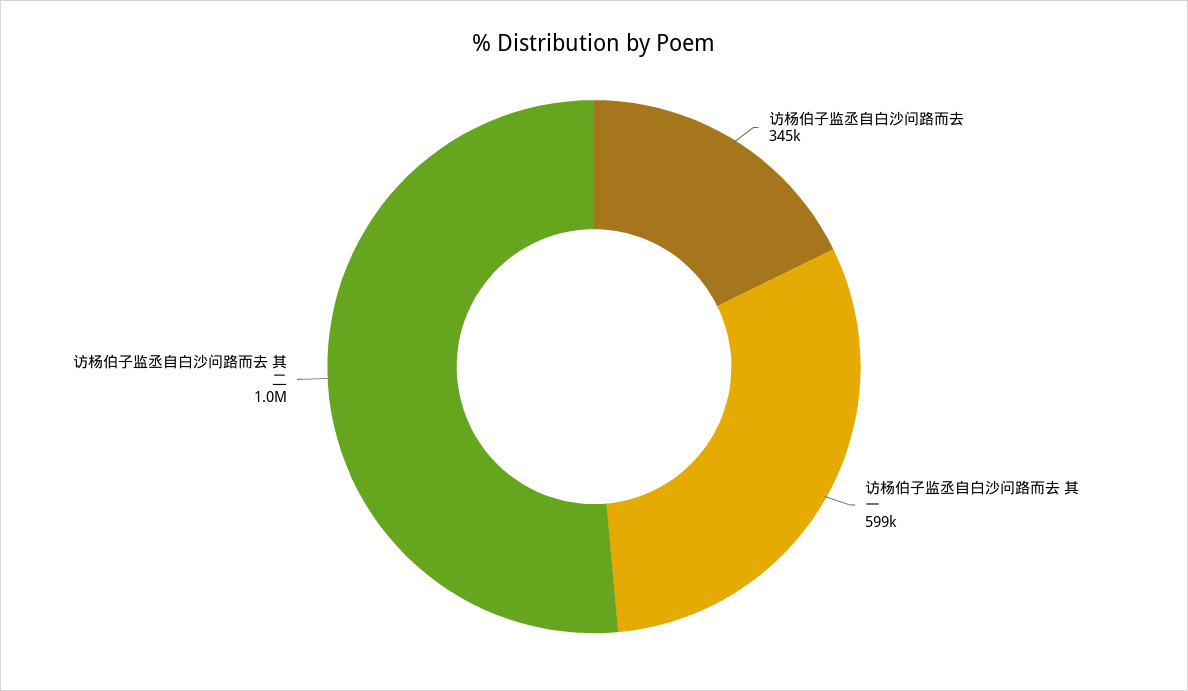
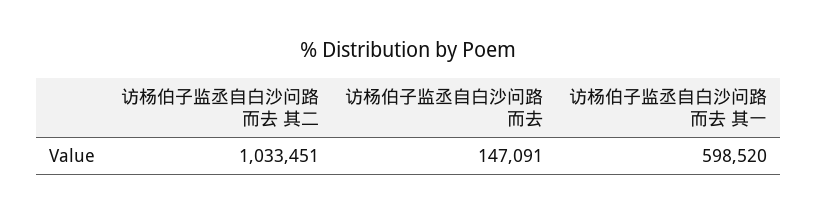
  {
-   "访杨伯子监丞自白沙问路而去": 345000,
+   "访杨伯子监丞自白沙问路而去": 147091,
    "访杨伯子监丞自白沙问路而去 其一": 598520,
    "访杨伯子监丞自白沙问路而去 其二": 1033451
  }

